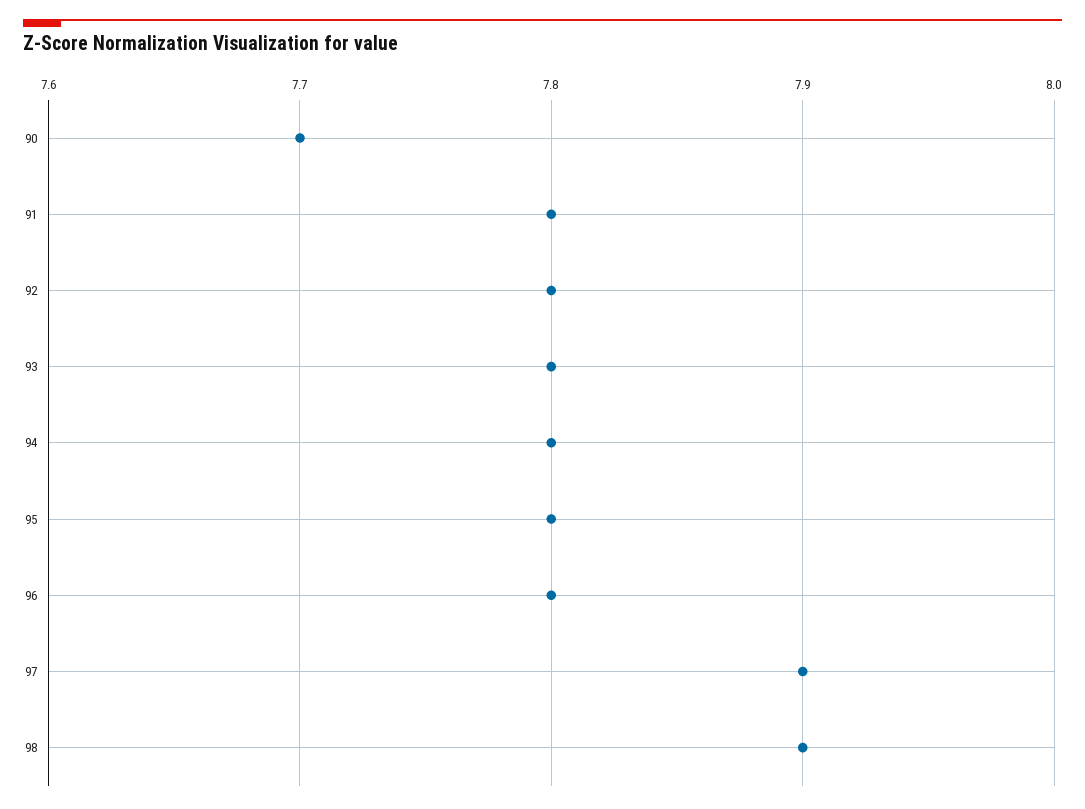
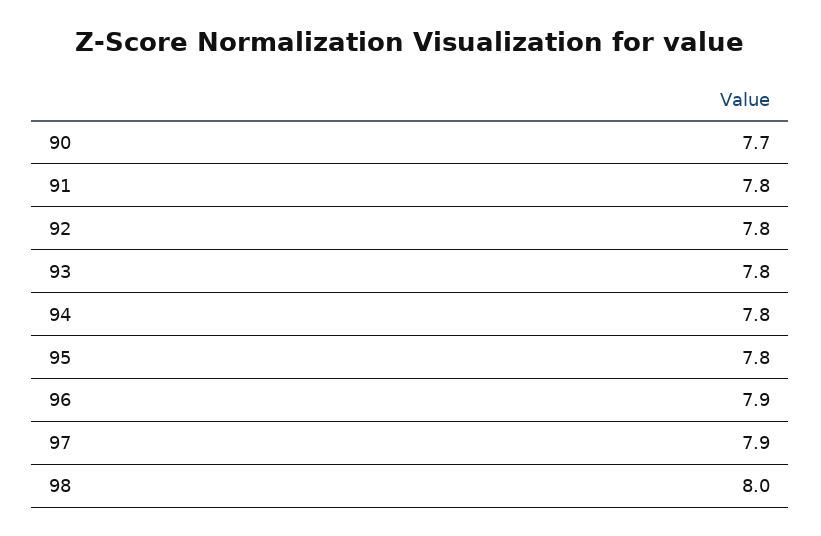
  {
    "90": 7.7,
    "91": 7.8,
    "92": 7.8,
    "93": 7.8,
    "94": 7.8,
    "95": 7.8,
-   "96": 7.8,
+   "96": 7.9,
    "97": 7.9,
-   "98": 7.9
+   "98": 8
  }

